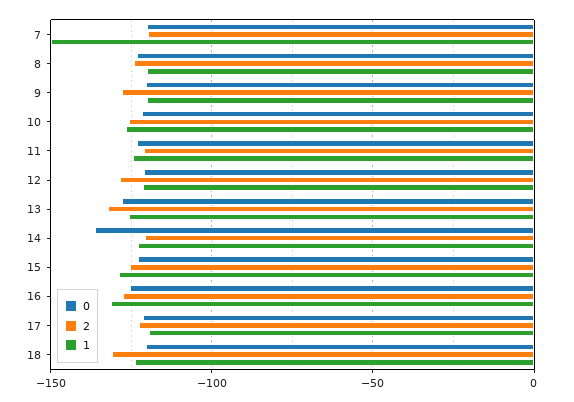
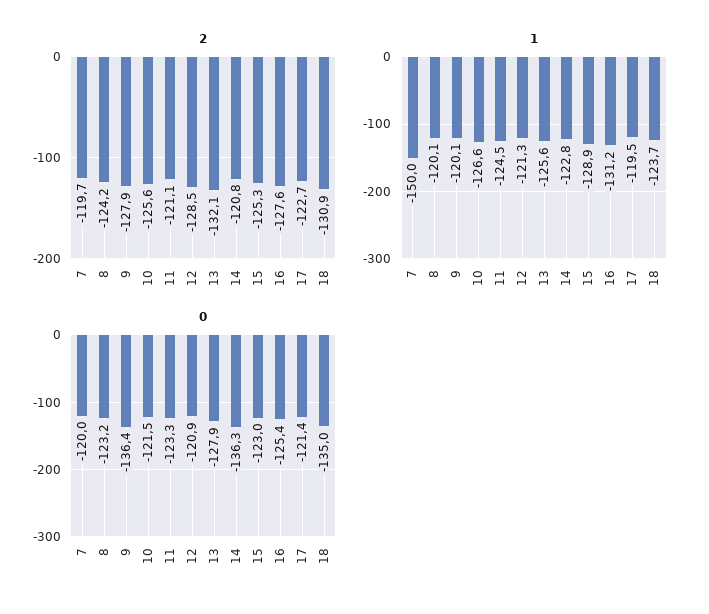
  {
    "0": {
      "7": -120,
      "8": -123.2,
-     "9": -120,
+     "9": -136.4,
      "10": -121.5,
      "11": -123.3,
      "12": -120.9,
      "13": -127.9,
      "14": -136.3,
      "15": -123,
      "16": -125.4,
      "17": -121.4,
-     "18": -120
+     "18": -135
    },
    "2": {
      "7": -119.7,
      "8": -124.2,
      "9": -127.9,
      "10": -125.6,
      "11": -121.1,
      "12": -128.5,
      "13": -132.1,
      "14": -120.8,
      "15": -125.3,
      "16": -127.6,
      "17": -122.7,
      "18": -130.9
    },
    "1": {
      "7": -150,
      "8": -120.1,
      "9": -120.1,
      "10": -126.6,
      "11": -124.5,
      "12": -121.3,
      "13": -125.6,
      "14": -122.8,
      "15": -128.9,
      "16": -131.2,
      "17": -119.5,
      "18": -123.7
    }
  }

